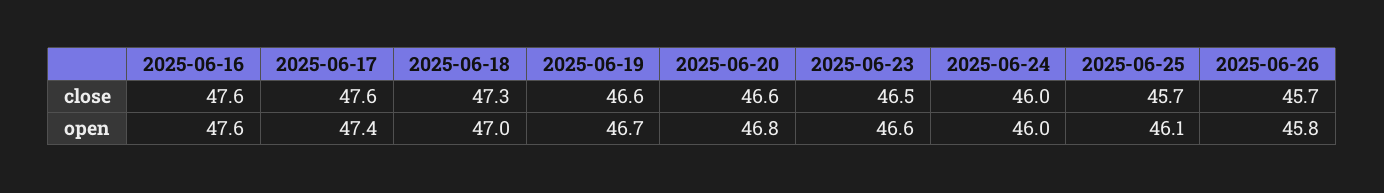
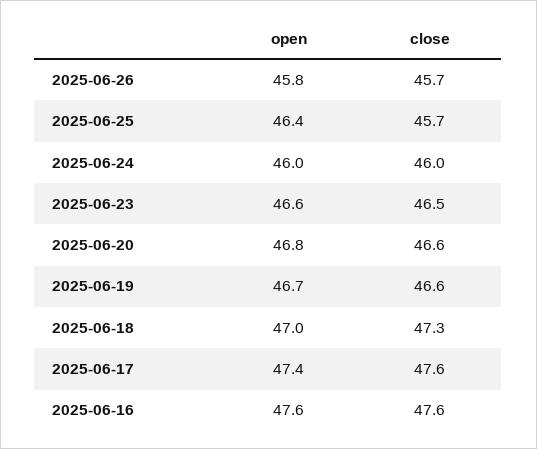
  {
    "2025-06-16": {
      "close": 47.6,
      "open": 47.6
    },
    "2025-06-17": {
      "close": 47.6,
      "open": 47.4
    },
    "2025-06-18": {
      "close": 47.3,
      "open": 47
    },
    "2025-06-19": {
      "close": 46.6,
      "open": 46.7
    },
    "2025-06-20": {
      "close": 46.6,
      "open": 46.8
    },
    "2025-06-23": {
      "close": 46.5,
      "open": 46.6
    },
    "2025-06-24": {
      "close": 46,
      "open": 46
    },
    "2025-06-25": {
      "close": 45.7,
-     "open": 46.1
+     "open": 46.4
    },
    "2025-06-26": {
      "close": 45.7,
      "open": 45.8
    }
  }

